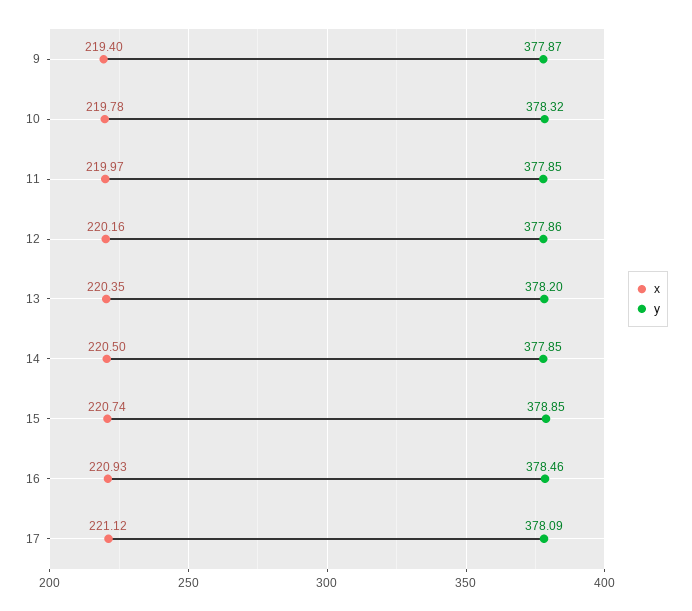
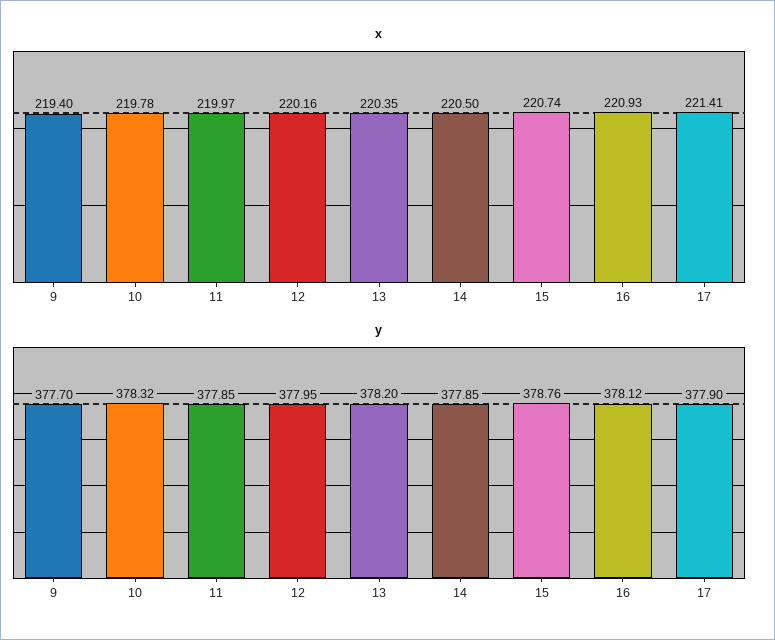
  {
    "x": {
      "9": 219.4,
      "10": 219.78,
      "11": 219.97,
      "12": 220.16,
      "13": 220.35,
      "14": 220.5,
      "15": 220.74,
      "16": 220.93,
-     "17": 221.12
+     "17": 221.41
    },
    "y": {
-     "9": 377.87,
+     "9": 377.7,
      "10": 378.32,
      "11": 377.85,
-     "12": 377.86,
+     "12": 377.95,
      "13": 378.2,
      "14": 377.85,
-     "15": 378.85,
+     "15": 378.76,
-     "16": 378.46,
+     "16": 378.12,
-     "17": 378.09
+     "17": 377.9
    }
  }

